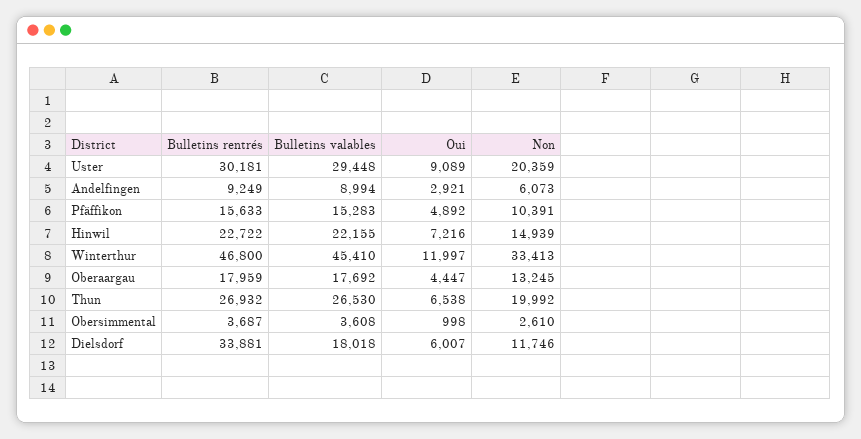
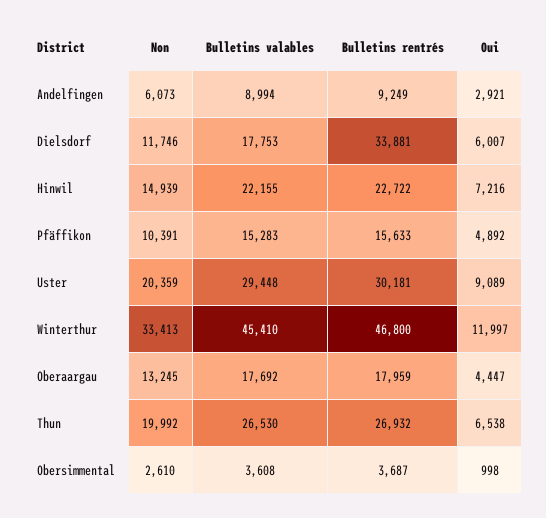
  {
    "Bulletins rentrés": {
      "Uster": 30181,
      "Andelfingen": 9249,
      "Pfäffikon": 15633,
      "Hinwil": 22722,
      "Winterthur": 46800,
      "Oberaargau": 17959,
      "Thun": 26932,
      "Obersimmental": 3687,
      "Dielsdorf": 33881
    },
    "Bulletins valables": {
      "Uster": 29448,
      "Andelfingen": 8994,
      "Pfäffikon": 15283,
      "Hinwil": 22155,
      "Winterthur": 45410,
      "Oberaargau": 17692,
      "Thun": 26530,
      "Obersimmental": 3608,
-     "Dielsdorf": 18018
+     "Dielsdorf": 17753
    },
    "Oui": {
      "Uster": 9089,
      "Andelfingen": 2921,
      "Pfäffikon": 4892,
      "Hinwil": 7216,
      "Winterthur": 11997,
      "Oberaargau": 4447,
      "Thun": 6538,
      "Obersimmental": 998,
      "Dielsdorf": 6007
    },
    "Non": {
      "Uster": 20359,
      "Andelfingen": 6073,
      "Pfäffikon": 10391,
      "Hinwil": 14939,
      "Winterthur": 33413,
      "Oberaargau": 13245,
      "Thun": 19992,
      "Obersimmental": 2610,
      "Dielsdorf": 11746
    }
  }

